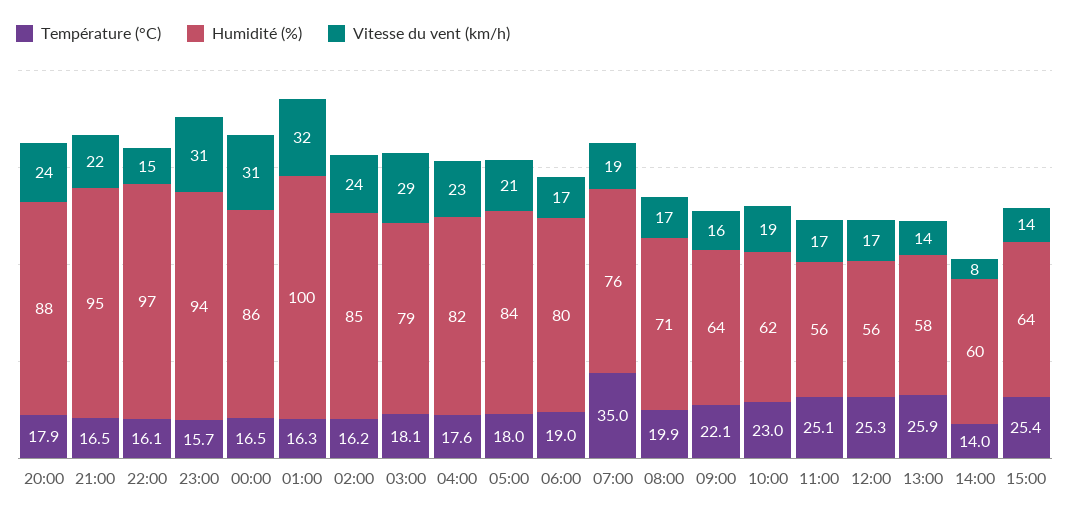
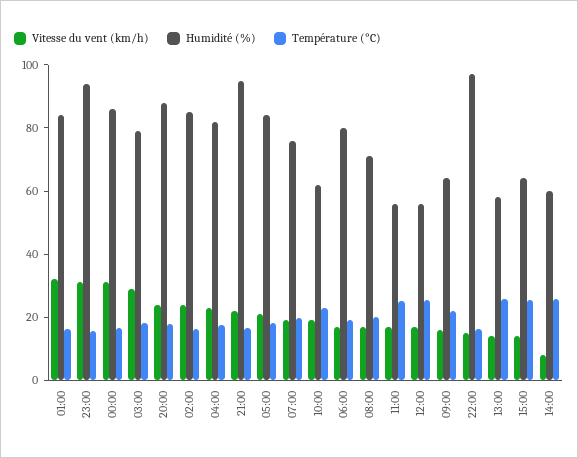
  {
    "Température (°C)": {
      "20:00": 17.9,
      "21:00": 16.5,
      "22:00": 16.1,
      "23:00": 15.7,
      "00:00": 16.5,
      "01:00": 16.3,
      "02:00": 16.2,
      "03:00": 18.1,
      "04:00": 17.6,
      "05:00": 18,
      "06:00": 19,
-     "07:00": 35,
+     "07:00": 20,
      "08:00": 19.9,
      "09:00": 22.1,
      "10:00": 23,
      "11:00": 25.1,
      "12:00": 25.3,
      "13:00": 25.9,
-     "14:00": 14,
+     "14:00": 25,
      "15:00": 25.4
    },
    "Humidité (%)": {
      "20:00": 88,
      "21:00": 95,
      "22:00": 97,
      "23:00": 94,
      "00:00": 86,
-     "01:00": 100,
+     "01:00": 85,
      "02:00": 85,
      "03:00": 79,
      "04:00": 82,
      "05:00": 84,
      "06:00": 80,
      "07:00": 76,
      "08:00": 71,
      "09:00": 64,
      "10:00": 62,
      "11:00": 56,
      "12:00": 56,
      "13:00": 58,
      "14:00": 60,
      "15:00": 64
    },
    "Vitesse du vent (km/h)": {
      "20:00": 24,
      "21:00": 22,
      "22:00": 15,
      "23:00": 31,
      "00:00": 31,
      "01:00": 32,
      "02:00": 24,
      "03:00": 29,
      "04:00": 23,
      "05:00": 21,
      "06:00": 17,
      "07:00": 19,
      "08:00": 17,
      "09:00": 16,
      "10:00": 19,
      "11:00": 17,
      "12:00": 17,
      "13:00": 14,
      "14:00": 8,
      "15:00": 14
    }
  }

